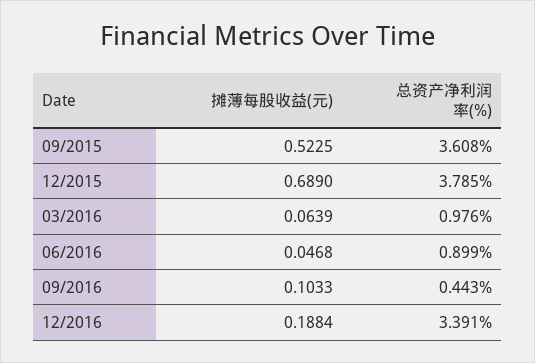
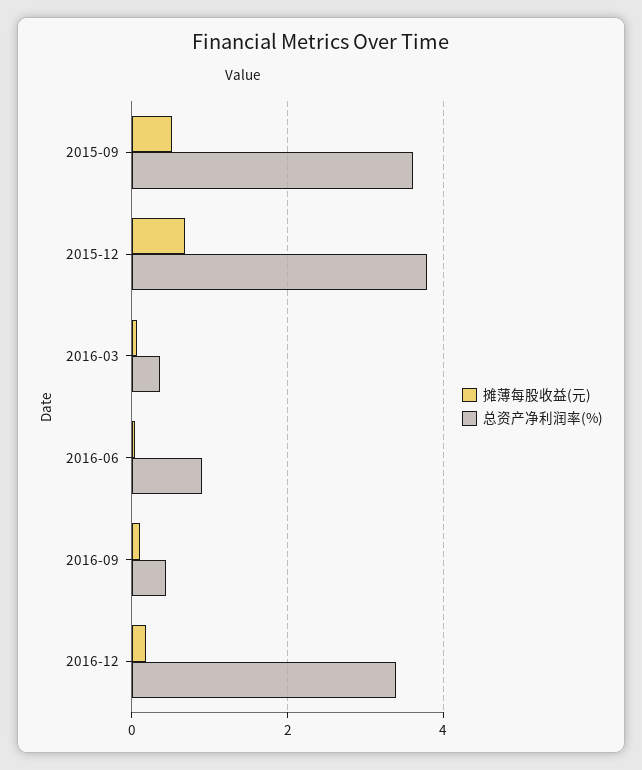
  {
    "摊薄每股收益(元)": {
      "09/2015": 0.5225,
      "12/2015": 0.689,
      "03/2016": 0.0639,
      "06/2016": 0.0468,
      "09/2016": 0.1033,
      "12/2016": 0.1884
    },
    "总资产净利润率(%)": {
      "09/2015": 3.608,
      "12/2015": 3.785,
-     "03/2016": 0.976,
+     "03/2016": 0.4,
      "06/2016": 0.899,
      "09/2016": 0.443,
      "12/2016": 3.391
    }
  }

